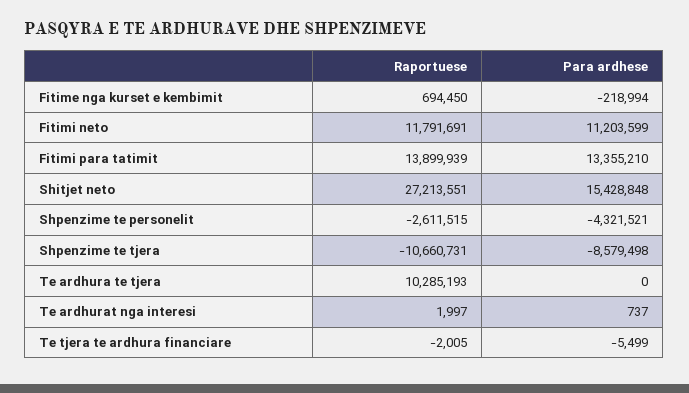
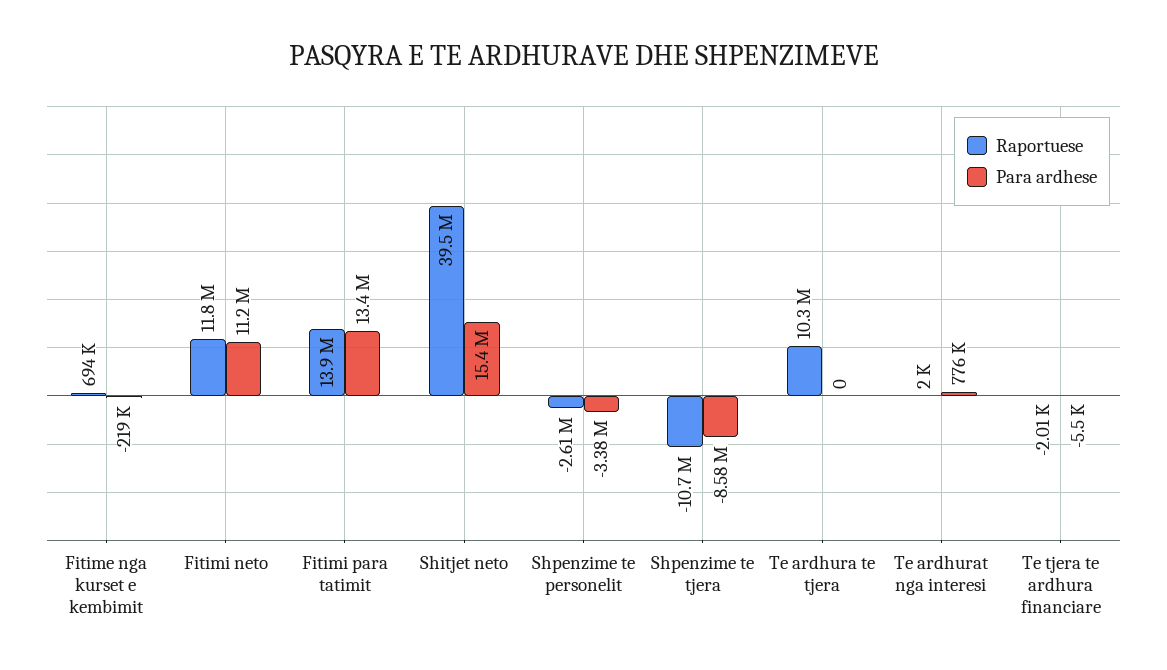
  {
    "Raportuese": {
      "Fitime nga kurset e kembimit": 694450,
      "Fitimi neto": 11791691,
      "Fitimi para tatimit": 13899939,
-     "Shitjet neto": 27213551,
+     "Shitjet neto": 39500000,
      "Shpenzime te personelit": -2611515,
      "Shpenzime te tjera": -10660731,
      "Te ardhura te tjera": 10285193,
      "Te ardhurat nga interesi": 1997,
      "Te tjera te ardhura financiare": -2005
    },
    "Para ardhese": {
      "Fitime nga kurset e kembimit": -218994,
      "Fitimi neto": 11203599,
      "Fitimi para tatimit": 13355210,
      "Shitjet neto": 15428848,
-     "Shpenzime te personelit": -4321521,
+     "Shpenzime te personelit": -3380000,
      "Shpenzime te tjera": -8579498,
      "Te ardhura te tjera": 0,
-     "Te ardhurat nga interesi": 737,
+     "Te ardhurat nga interesi": 776000,
      "Te tjera te ardhura financiare": -5499
    }
  }

